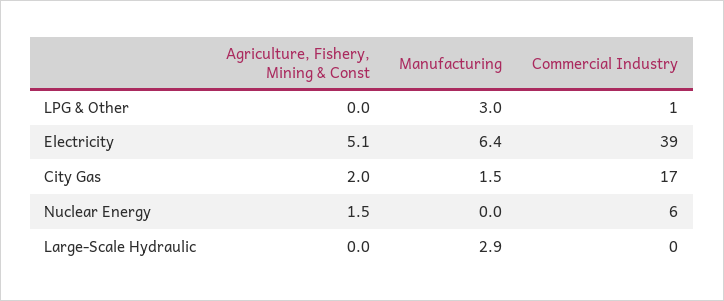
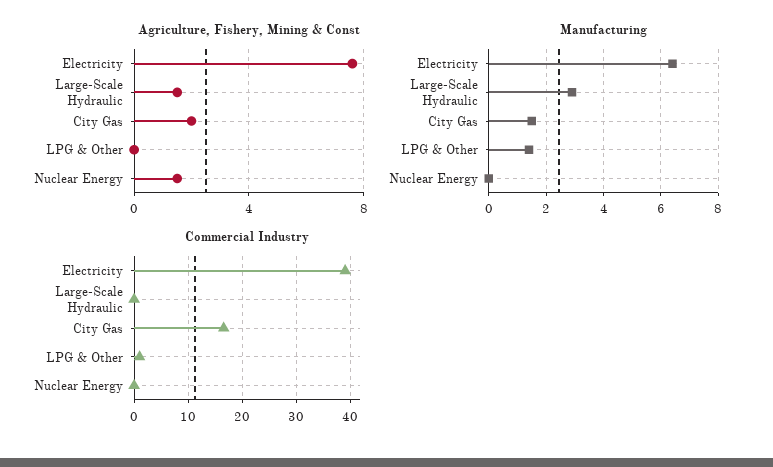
  {
    "Agriculture, Fishery, Mining & Const": {
      "LPG & Other": 0,
-     "Electricity": 5.1,
+     "Electricity": 7.5,
      "City Gas": 2,
      "Nuclear Energy": 1.5,
-     "Large-Scale Hydraulic": 0
+     "Large-Scale Hydraulic": 1.5
    },
    "Manufacturing": {
-     "LPG & Other": 3,
+     "LPG & Other": 1.5,
      "Electricity": 6.4,
      "City Gas": 1.5,
      "Nuclear Energy": 0,
      "Large-Scale Hydraulic": 2.9
    },
    "Commercial Industry": {
      "LPG & Other": 1,
      "Electricity": 39,
      "City Gas": 17,
-     "Nuclear Energy": 6,
+     "Nuclear Energy": 0,
      "Large-Scale Hydraulic": 0
    }
  }

